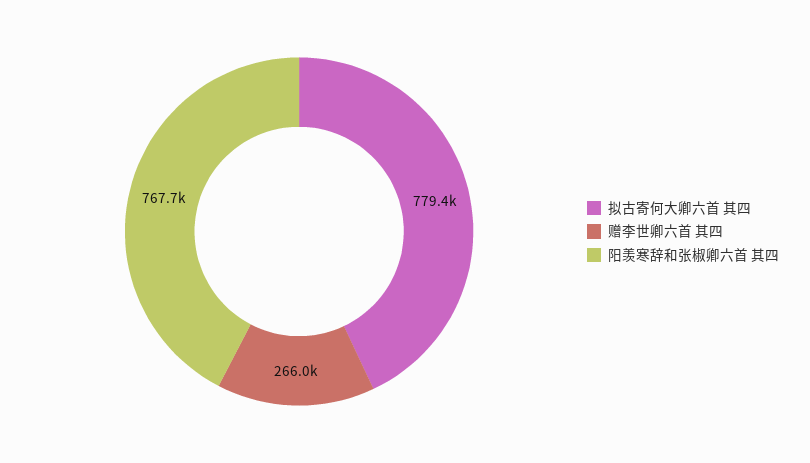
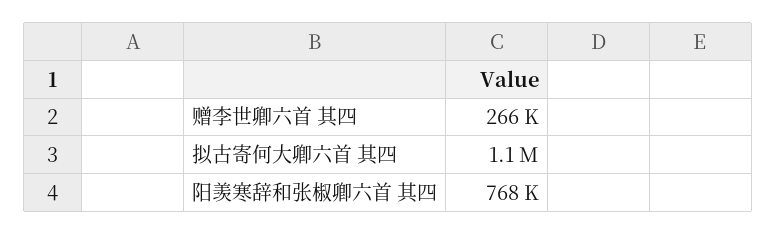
  {
-   "拟古寄何大卿六首 其四": 779400,
+   "拟古寄何大卿六首 其四": 1100000,
    "赠李世卿六首 其四": 266000,
    "阳羡寒辞和张椒卿六首 其四": 767700
  }

